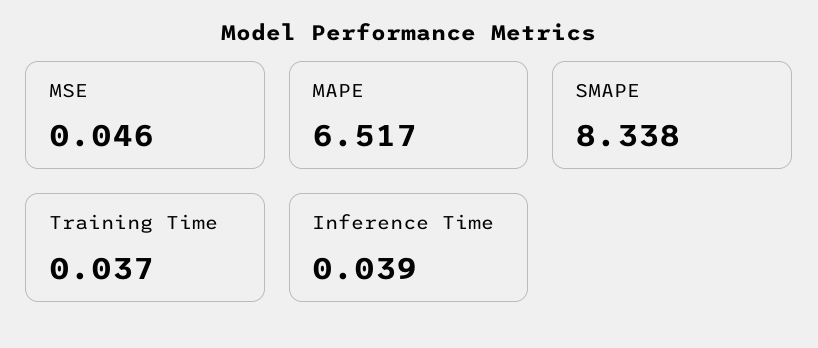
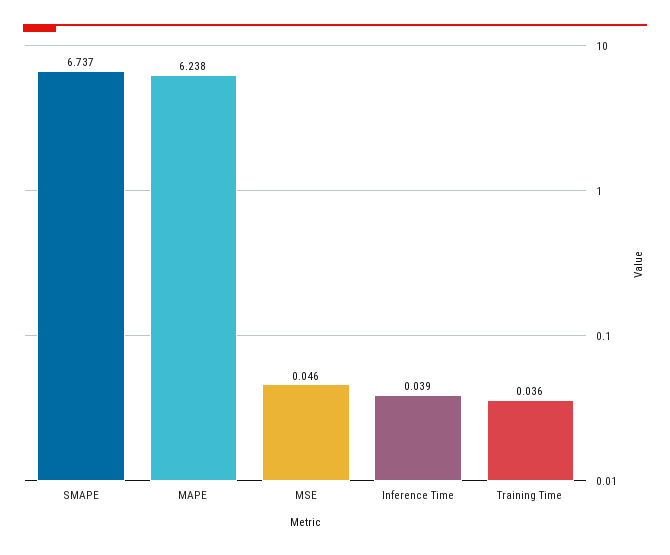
  {
    "MSE": 0.046,
-   "MAPE": 6.517,
+   "MAPE": 6.238,
-   "SMAPE": 8.338,
+   "SMAPE": 6.737,
-   "Training Time": 0.037,
+   "Training Time": 0.036,
    "Inference Time": 0.039
  }

